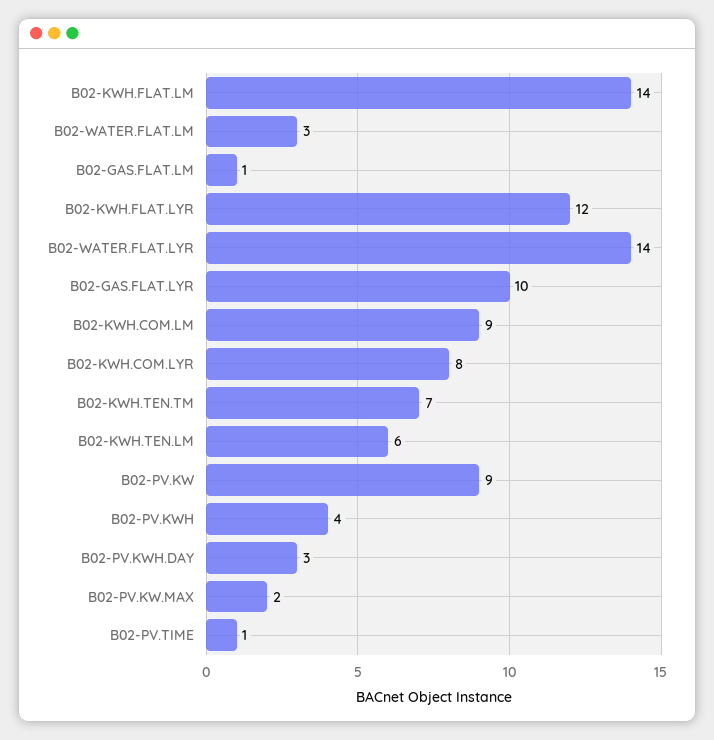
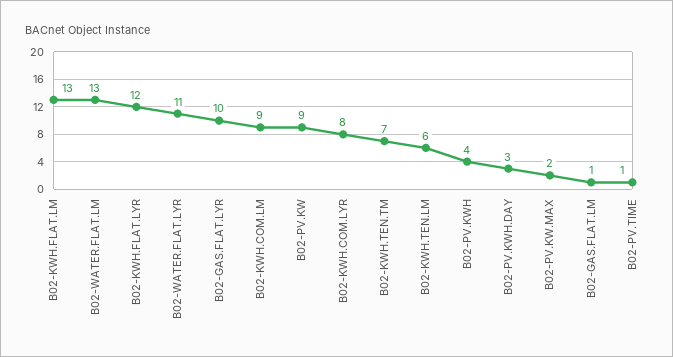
  {
-   "B02-KWH.FLAT.LM": 14,
+   "B02-KWH.FLAT.LM": 13,
-   "B02-WATER.FLAT.LM": 3,
+   "B02-WATER.FLAT.LM": 13,
    "B02-GAS.FLAT.LM": 1,
    "B02-KWH.FLAT.LYR": 12,
-   "B02-WATER.FLAT.LYR": 14,
+   "B02-WATER.FLAT.LYR": 11,
    "B02-GAS.FLAT.LYR": 10,
    "B02-KWH.COM.LM": 9,
    "B02-KWH.COM.LYR": 8,
    "B02-KWH.TEN.TM": 7,
    "B02-KWH.TEN.LM": 6,
    "B02-PV.KW": 9,
    "B02-PV.KWH": 4,
    "B02-PV.KWH.DAY": 3,
    "B02-PV.KW.MAX": 2,
    "B02-PV.TIME": 1
  }

